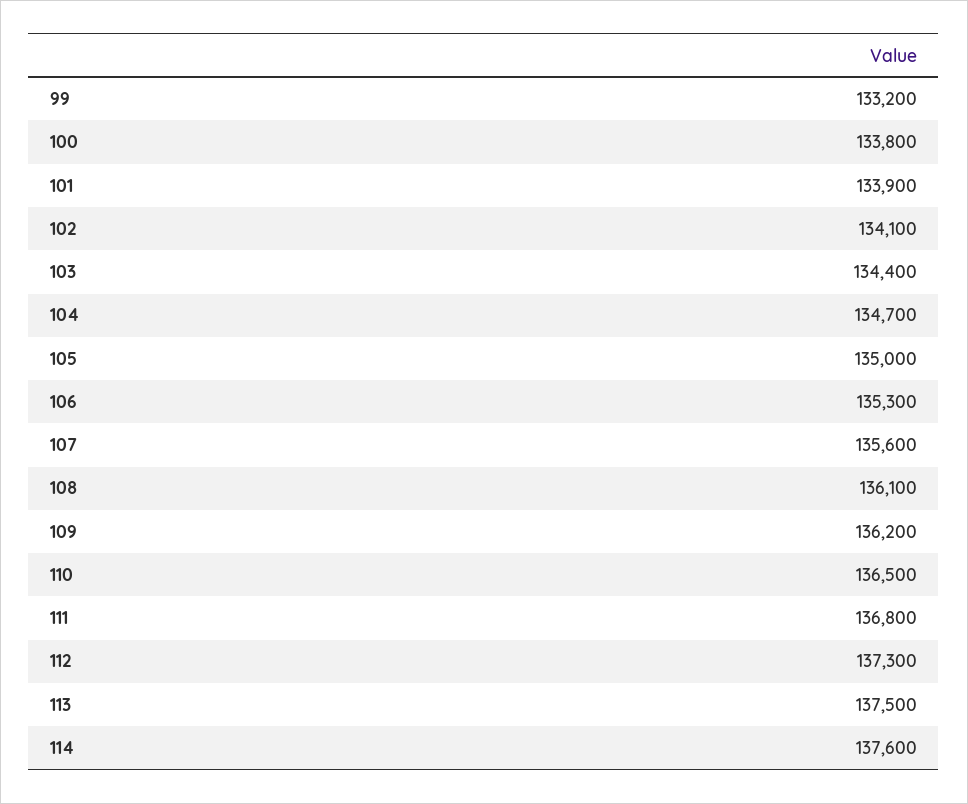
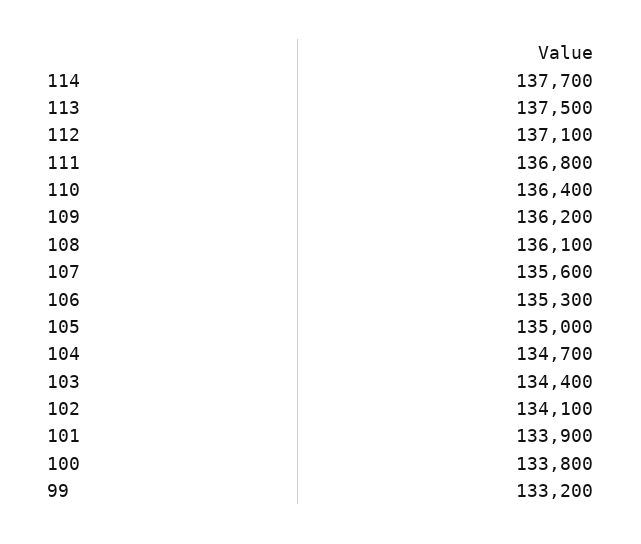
  {
    "99": 133200,
    "100": 133800,
    "101": 133900,
    "102": 134100,
    "103": 134400,
    "104": 134700,
    "105": 135000,
    "106": 135300,
    "107": 135600,
    "108": 136100,
    "109": 136200,
-   "110": 136500,
+   "110": 136400,
    "111": 136800,
-   "112": 137300,
+   "112": 137100,
    "113": 137500,
-   "114": 137600
+   "114": 137700
  }

